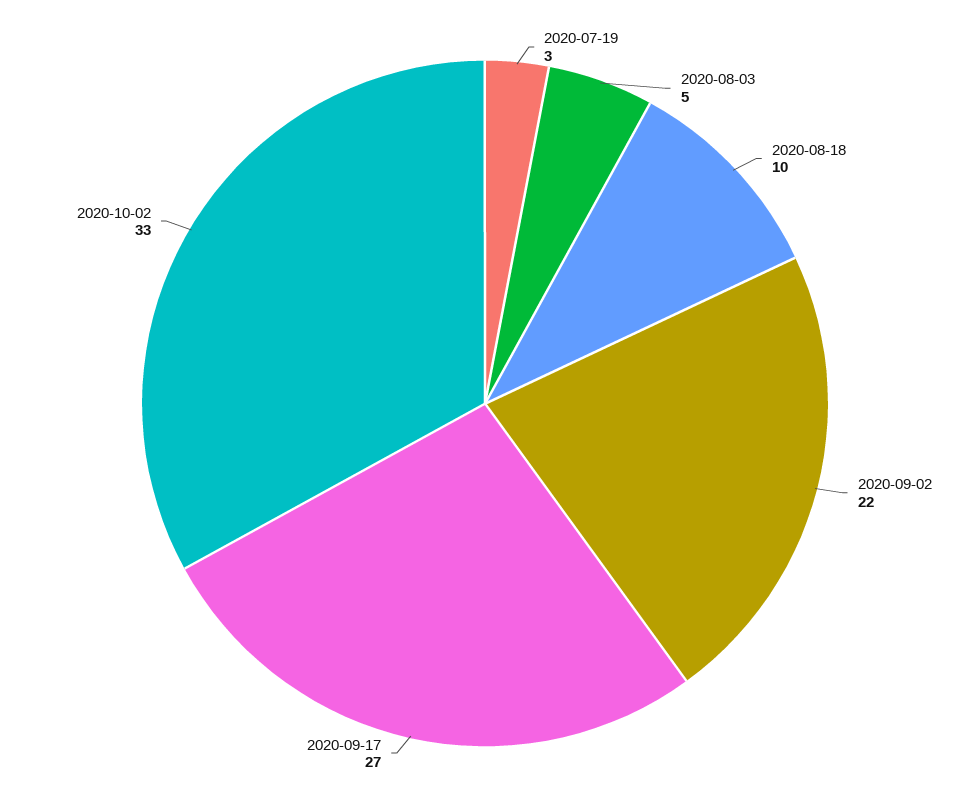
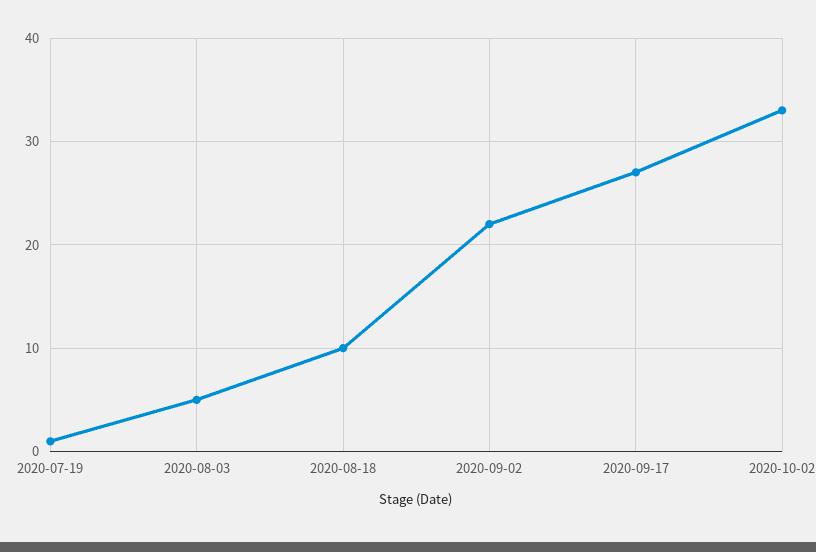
  {
-   "2020-07-19": 3,
+   "2020-07-19": 1,
    "2020-08-03": 5,
    "2020-08-18": 10,
    "2020-09-02": 22,
    "2020-09-17": 27,
    "2020-10-02": 33
  }

